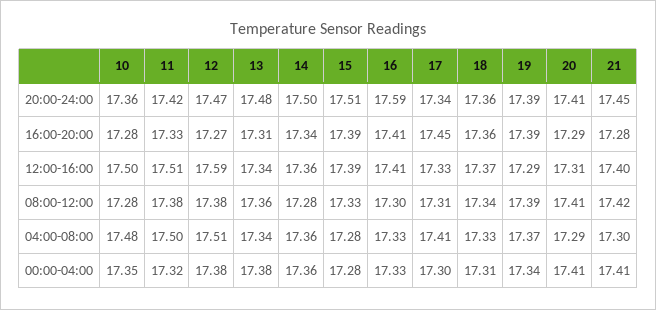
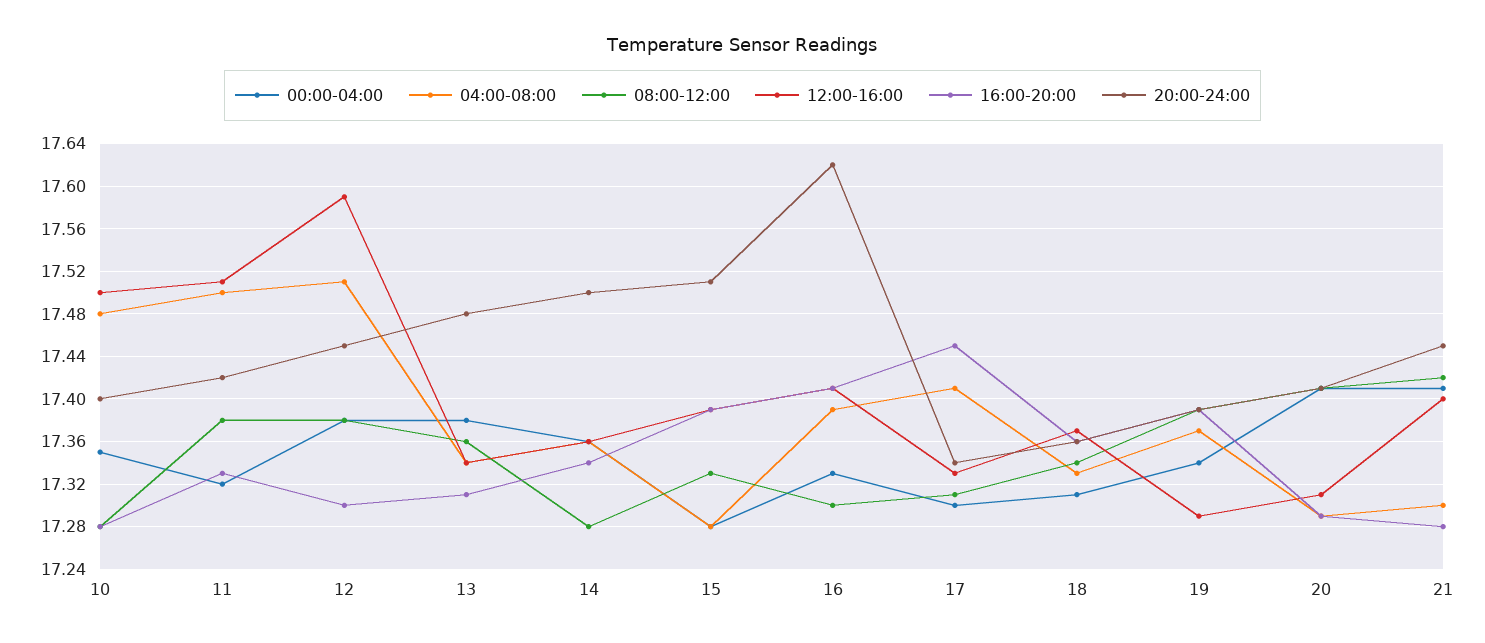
  {
    "20:00-24:00": {
-     "10": 17.36,
+     "10": 17.4,
      "11": 17.42,
-     "12": 17.47,
+     "12": 17.45,
      "13": 17.48,
      "14": 17.5,
      "15": 17.51,
-     "16": 17.59,
+     "16": 17.62,
      "17": 17.34,
      "18": 17.36,
      "19": 17.39,
      "20": 17.41,
      "21": 17.45
    },
    "16:00-20:00": {
      "10": 17.28,
      "11": 17.33,
-     "12": 17.27,
+     "12": 17.3,
      "13": 17.31,
      "14": 17.34,
      "15": 17.39,
      "16": 17.41,
      "17": 17.45,
      "18": 17.36,
      "19": 17.39,
      "20": 17.29,
      "21": 17.28
    },
    "12:00-16:00": {
      "10": 17.5,
      "11": 17.51,
      "12": 17.59,
      "13": 17.34,
      "14": 17.36,
      "15": 17.39,
      "16": 17.41,
      "17": 17.33,
      "18": 17.37,
      "19": 17.29,
      "20": 17.31,
      "21": 17.4
    },
    "08:00-12:00": {
      "10": 17.28,
      "11": 17.38,
      "12": 17.38,
      "13": 17.36,
      "14": 17.28,
      "15": 17.33,
      "16": 17.3,
      "17": 17.31,
      "18": 17.34,
      "19": 17.39,
      "20": 17.41,
      "21": 17.42
    },
    "04:00-08:00": {
      "10": 17.48,
      "11": 17.5,
      "12": 17.51,
      "13": 17.34,
      "14": 17.36,
      "15": 17.28,
-     "16": 17.33,
+     "16": 17.39,
      "17": 17.41,
      "18": 17.33,
      "19": 17.37,
      "20": 17.29,
      "21": 17.3
    },
    "00:00-04:00": {
      "10": 17.35,
      "11": 17.32,
      "12": 17.38,
      "13": 17.38,
      "14": 17.36,
      "15": 17.28,
      "16": 17.33,
      "17": 17.3,
      "18": 17.31,
      "19": 17.34,
      "20": 17.41,
      "21": 17.41
    }
  }

